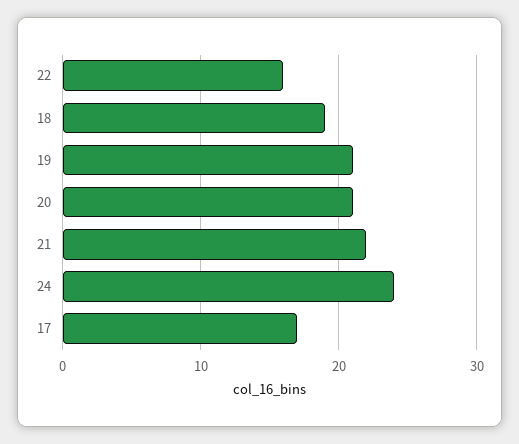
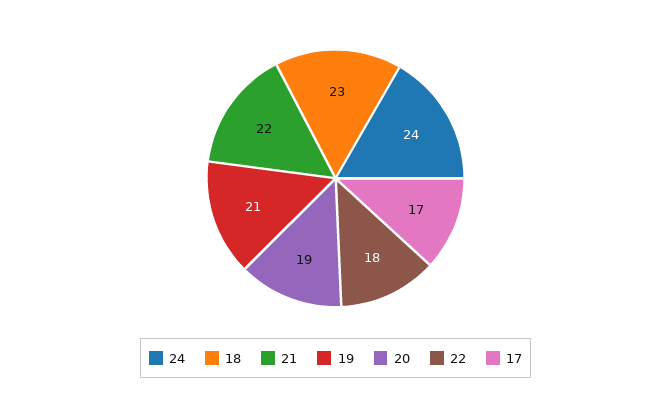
  {
-   "22": 16,
+   "22": 18,
-   "18": 19,
+   "18": 23,
    "19": 21,
-   "20": 21,
+   "20": 19,
    "21": 22,
    "24": 24,
    "17": 17
  }

